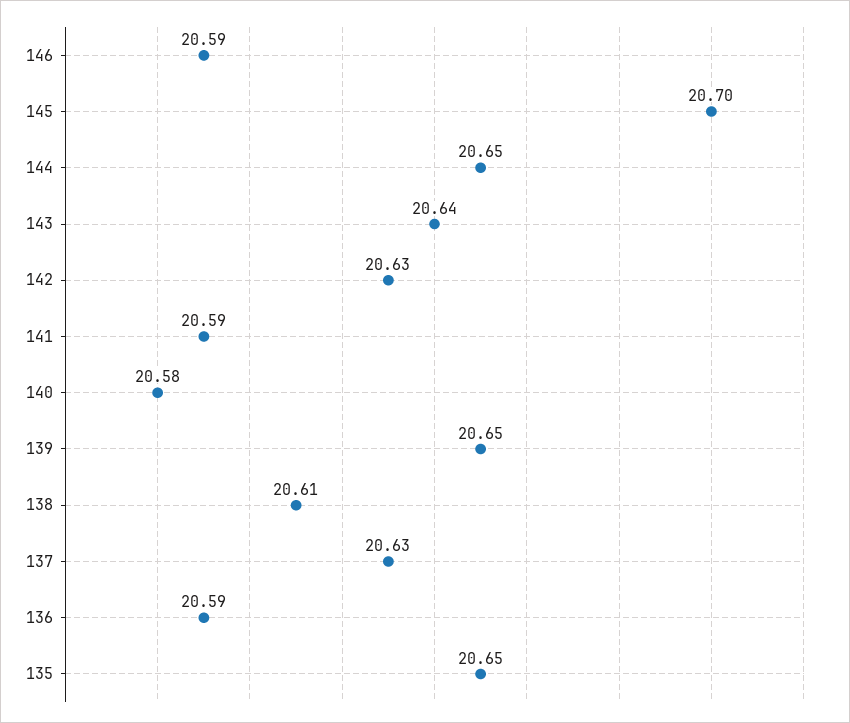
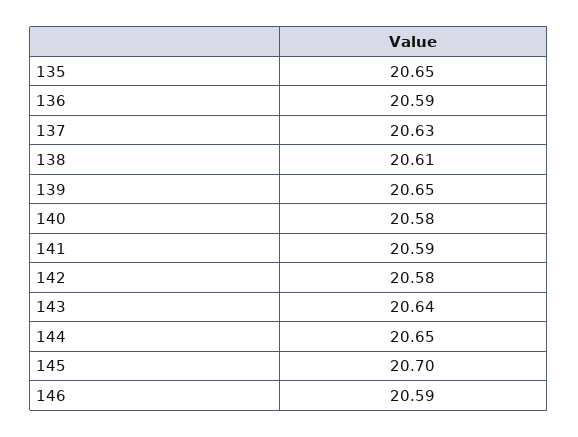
  {
    "146": 20.59,
    "145": 20.7,
    "144": 20.65,
    "143": 20.64,
-   "142": 20.63,
+   "142": 20.58,
    "141": 20.59,
    "140": 20.58,
    "139": 20.65,
    "138": 20.61,
    "137": 20.63,
    "136": 20.59,
    "135": 20.65
  }

